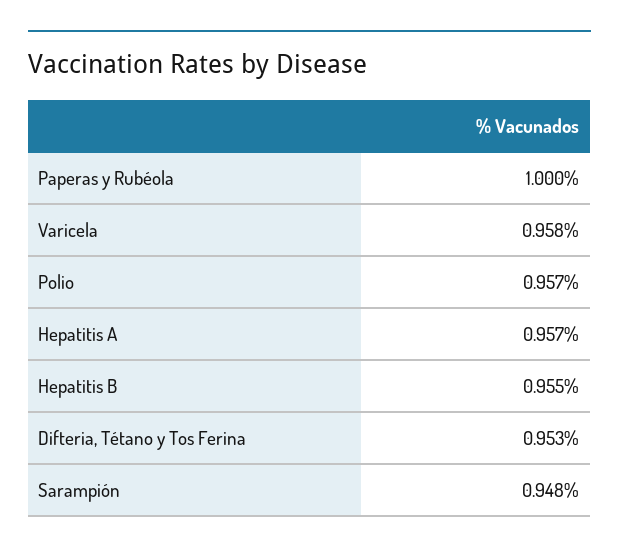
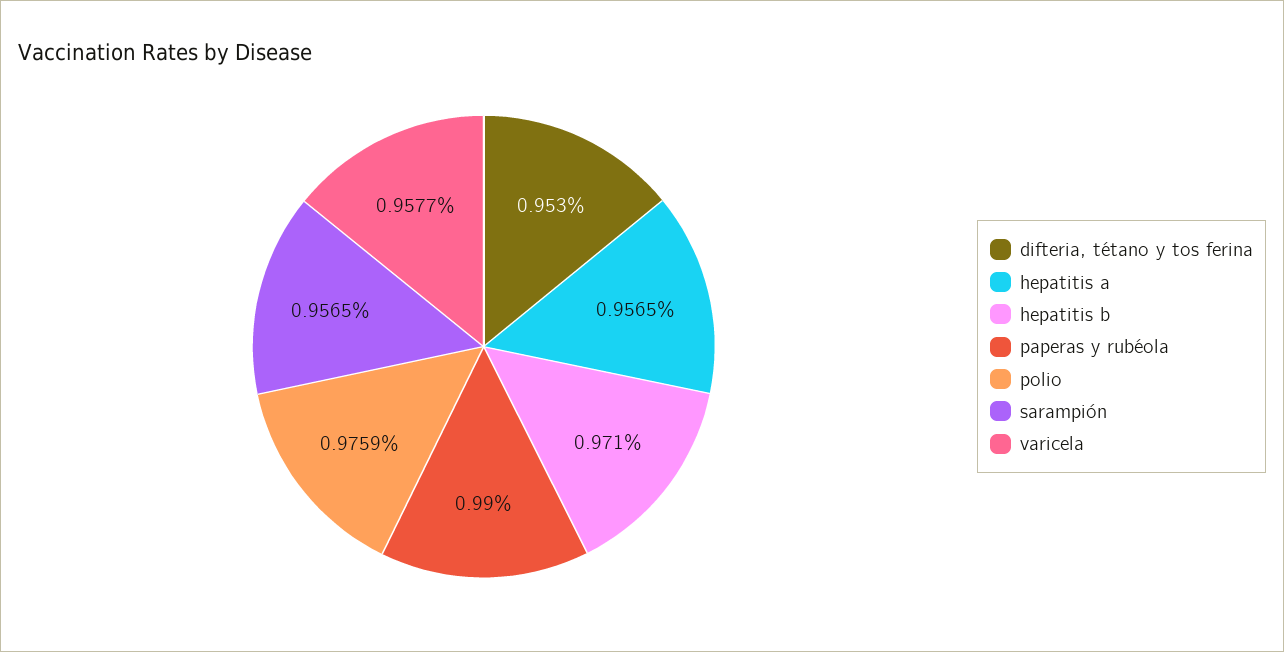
  {
-   "Paperas y Rubéola": 1,
+   "Paperas y Rubéola": 0.99,
    "Varicela": 0.9577,
-   "Polio": 0.957,
+   "Polio": 0.9759,
    "Hepatitis A": 0.9565,
-   "Hepatitis B": 0.955,
+   "Hepatitis B": 0.971,
    "Difteria, Tétano y Tos Ferina": 0.953,
-   "Sarampión": 0.948
+   "Sarampión": 0.9565
  }

